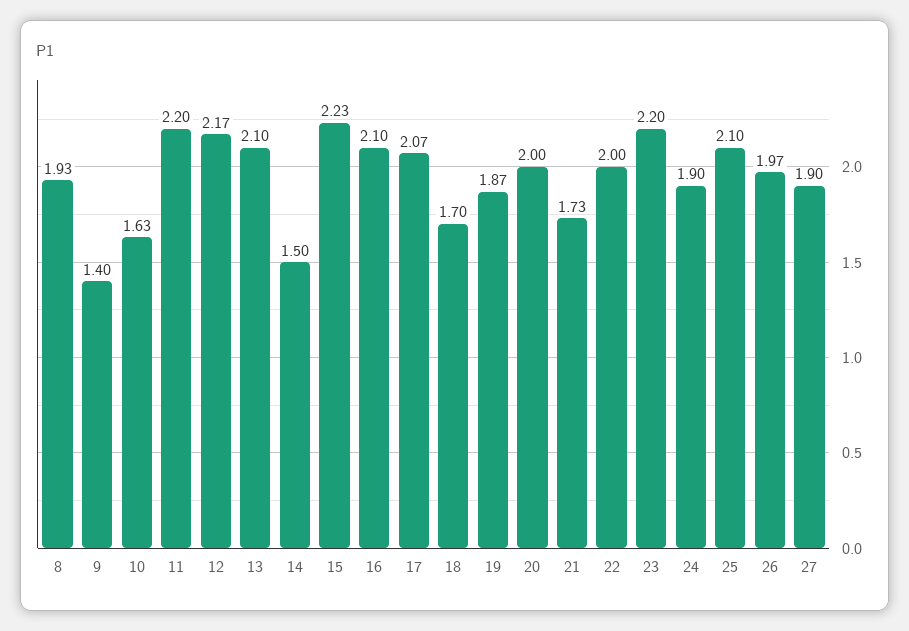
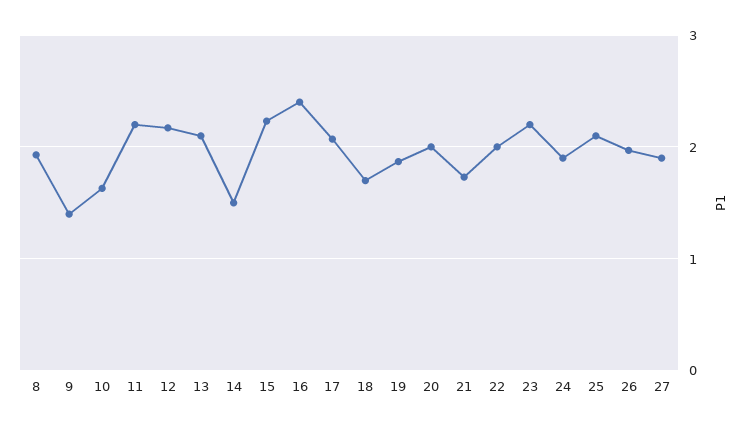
  {
    "8": 1.93,
    "9": 1.4,
    "10": 1.63,
    "11": 2.2,
    "12": 2.17,
    "13": 2.1,
    "14": 1.5,
    "15": 2.23,
-   "16": 2.1,
+   "16": 2.4,
    "17": 2.07,
    "18": 1.7,
    "19": 1.87,
    "20": 2,
    "21": 1.73,
    "22": 2,
    "23": 2.2,
    "24": 1.9,
    "25": 2.1,
    "26": 1.97,
    "27": 1.9
  }

